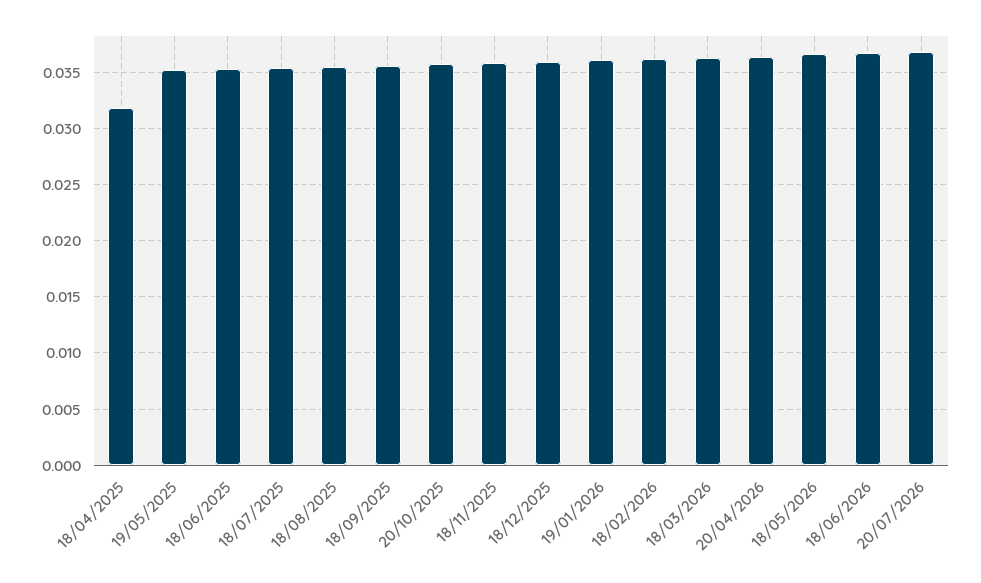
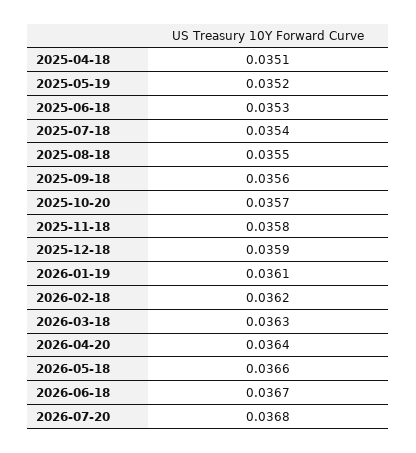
  {
-   "18/04/2025": 0.032,
+   "18/04/2025": 0.0351,
    "19/05/2025": 0.0352,
    "18/06/2025": 0.0353,
    "18/07/2025": 0.0354,
    "18/08/2025": 0.0355,
    "18/09/2025": 0.0356,
    "20/10/2025": 0.0357,
    "18/11/2025": 0.0358,
    "18/12/2025": 0.0359,
    "19/01/2026": 0.0361,
    "18/02/2026": 0.0362,
    "18/03/2026": 0.0363,
    "20/04/2026": 0.0364,
    "18/05/2026": 0.0366,
    "18/06/2026": 0.0367,
    "20/07/2026": 0.0368
  }

